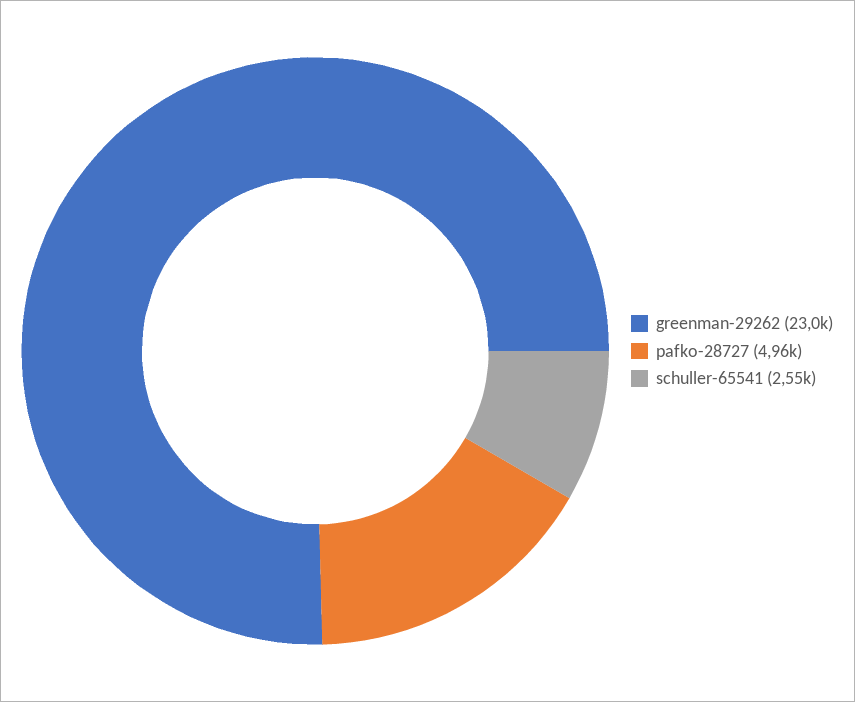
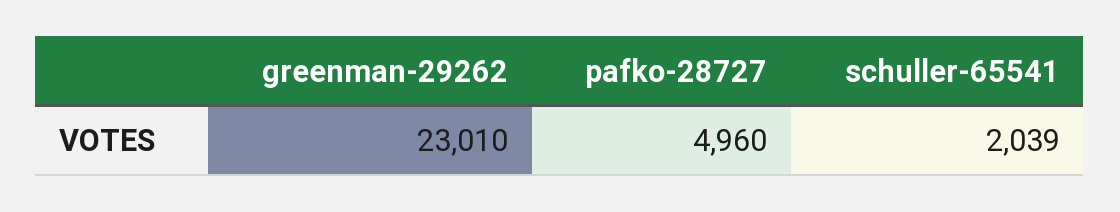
  {
    "greenman-29262": 23010,
    "pafko-28727": 4960,
-   "schuller-65541": 2550
+   "schuller-65541": 2039
  }

